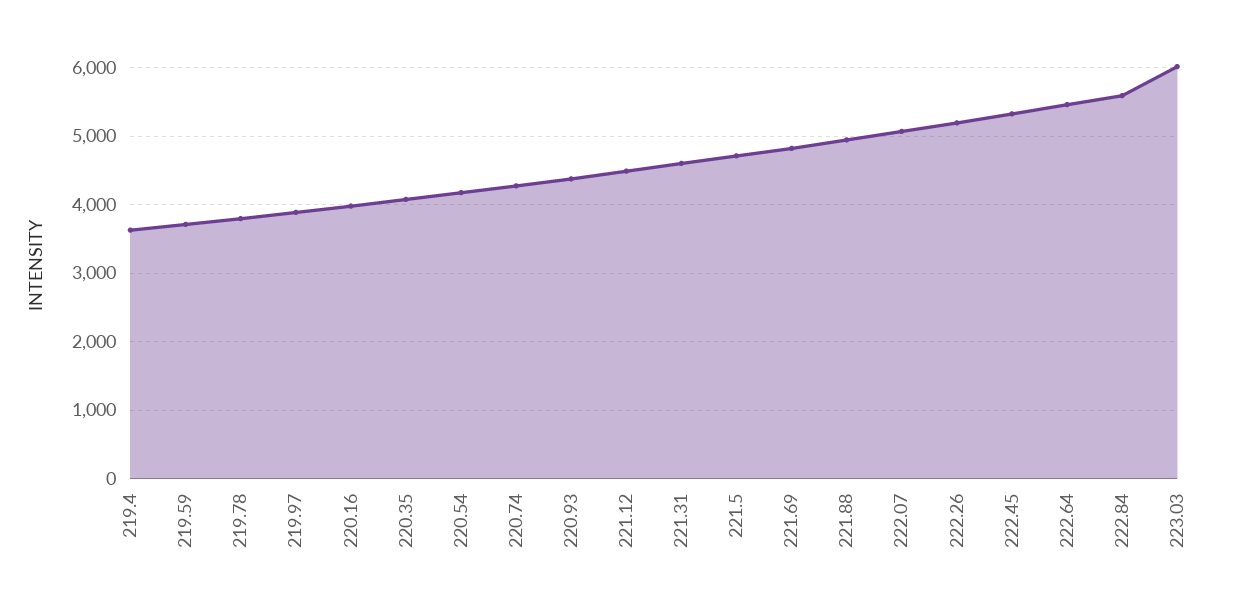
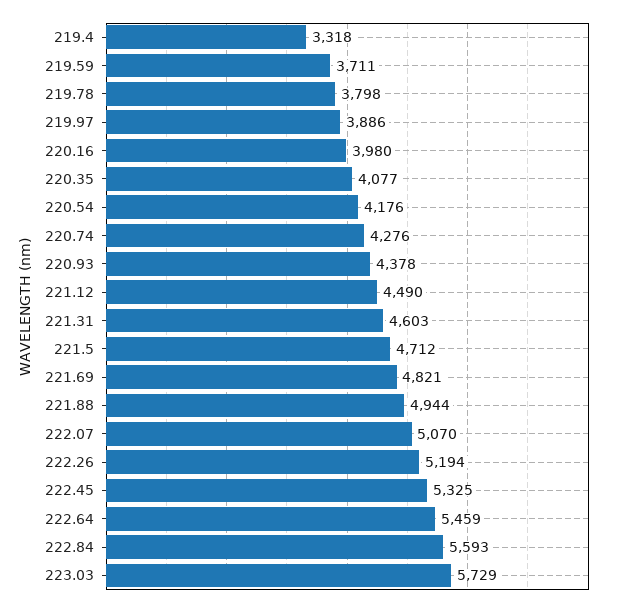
  {
-   "219.4": 3600,
+   "219.4": 3318,
    "219.59": 3711,
    "219.78": 3798,
    "219.97": 3886,
    "220.16": 3980,
    "220.35": 4077,
    "220.54": 4176,
    "220.74": 4276,
    "220.93": 4378,
    "221.12": 4490,
    "221.31": 4603,
    "221.5": 4712,
    "221.69": 4821,
    "221.88": 4944,
    "222.07": 5070,
    "222.26": 5194,
    "222.45": 5325,
    "222.64": 5459,
    "222.84": 5593,
-   "223.03": 6000
+   "223.03": 5729
  }

